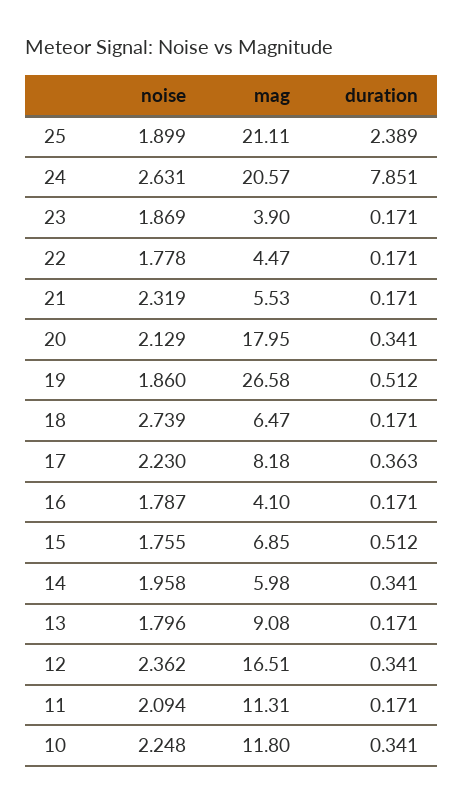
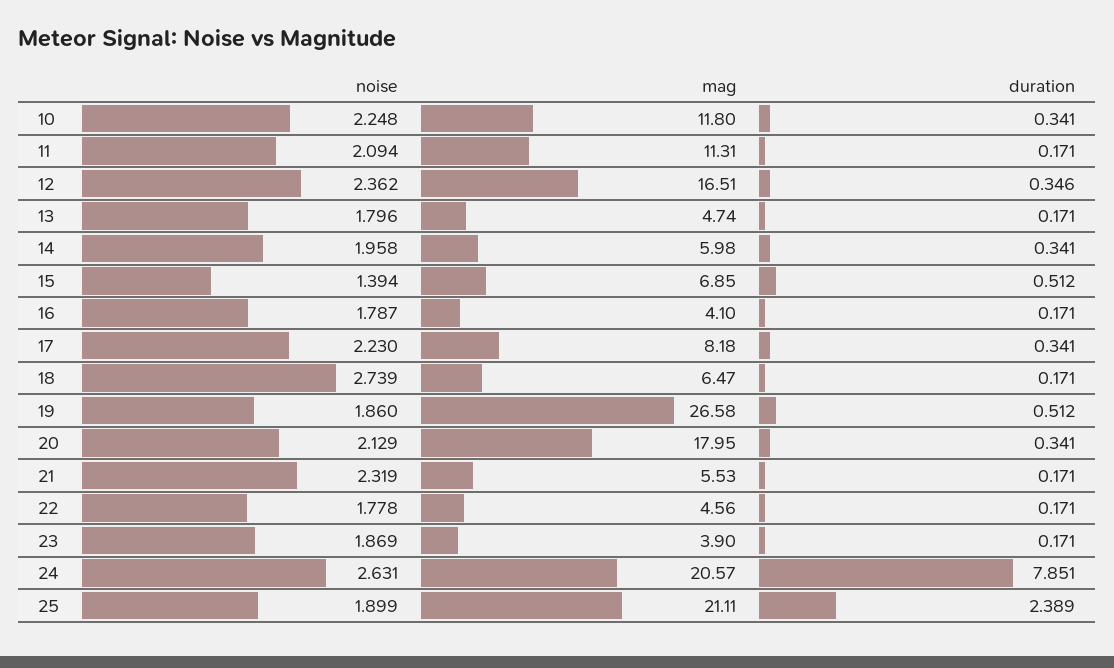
  {
    "noise": {
      "25": 1.899,
      "24": 2.631,
      "23": 1.869,
      "22": 1.778,
      "21": 2.319,
      "20": 2.129,
      "19": 1.86,
      "18": 2.739,
      "17": 2.23,
      "16": 1.787,
-     "15": 1.755,
+     "15": 1.394,
      "14": 1.958,
      "13": 1.796,
      "12": 2.362,
      "11": 2.094,
      "10": 2.248
    },
    "mag": {
      "25": 21.11,
      "24": 20.57,
      "23": 3.9,
-     "22": 4.47,
+     "22": 4.56,
      "21": 5.53,
      "20": 17.95,
      "19": 26.58,
      "18": 6.47,
      "17": 8.18,
      "16": 4.1,
      "15": 6.85,
      "14": 5.98,
-     "13": 9.08,
+     "13": 4.74,
      "12": 16.51,
      "11": 11.31,
      "10": 11.8
    },
    "duration": {
      "25": 2.389,
      "24": 7.851,
      "23": 0.171,
      "22": 0.171,
      "21": 0.171,
      "20": 0.341,
      "19": 0.512,
      "18": 0.171,
-     "17": 0.363,
+     "17": 0.341,
      "16": 0.171,
      "15": 0.512,
      "14": 0.341,
      "13": 0.171,
-     "12": 0.341,
+     "12": 0.346,
      "11": 0.171,
      "10": 0.341
    }
  }

